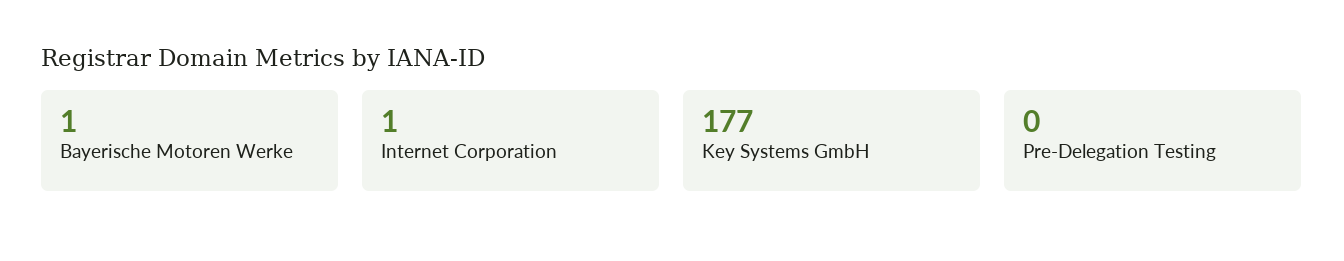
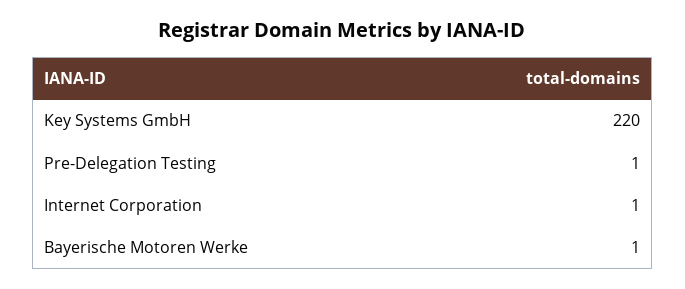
  {
    "Bayerische Motoren Werke": 1,
    "Internet Corporation": 1,
-   "Key Systems GmbH": 177,
+   "Key Systems GmbH": 220,
-   "Pre-Delegation Testing": 0
+   "Pre-Delegation Testing": 1
  }

